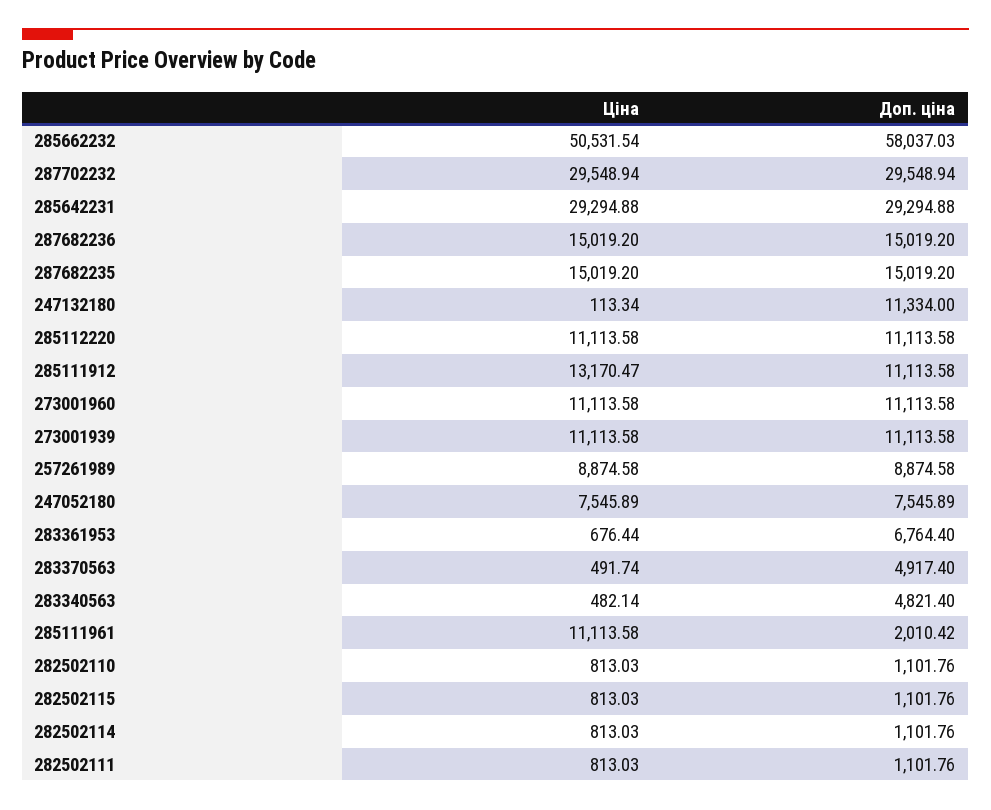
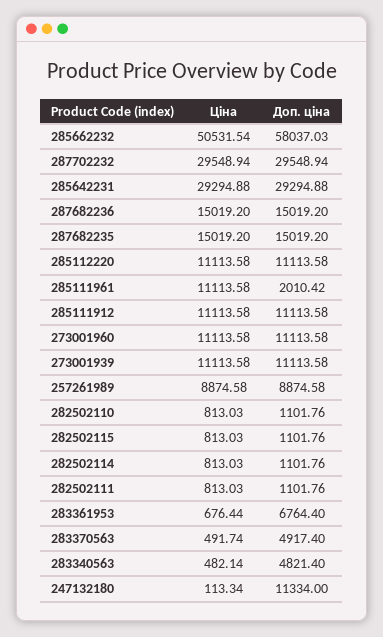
  {
    "Ціна": {
      "285662232": 50531.54,
      "287702232": 29548.94,
      "285642231": 29294.88,
      "287682236": 15019.2,
      "287682235": 15019.2,
      "247132180": 113.34,
      "285112220": 11113.58,
-     "285111912": 13170.47,
+     "285111912": 11113.58,
      "273001960": 11113.58,
      "273001939": 11113.58,
      "257261989": 8874.58,
-     "247052180": 7545.89,
      "283361953": 676.44,
      "283370563": 491.74,
      "283340563": 482.14,
      "285111961": 11113.58,
      "282502110": 813.03,
      "282502115": 813.03,
      "282502114": 813.03,
      "282502111": 813.03
    },
    "Доп. ціна": {
      "285662232": 58037.03,
      "287702232": 29548.94,
      "285642231": 29294.88,
      "287682236": 15019.2,
      "287682235": 15019.2,
      "247132180": 11334,
      "285112220": 11113.58,
      "285111912": 11113.58,
      "273001960": 11113.58,
      "273001939": 11113.58,
      "257261989": 8874.58,
-     "247052180": 7545.89,
      "283361953": 6764.4,
      "283370563": 4917.4,
      "283340563": 4821.4,
      "285111961": 2010.42,
      "282502110": 1101.76,
      "282502115": 1101.76,
      "282502114": 1101.76,
      "282502111": 1101.76
    }
  }

